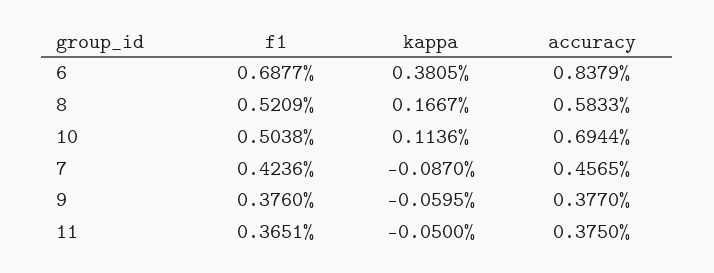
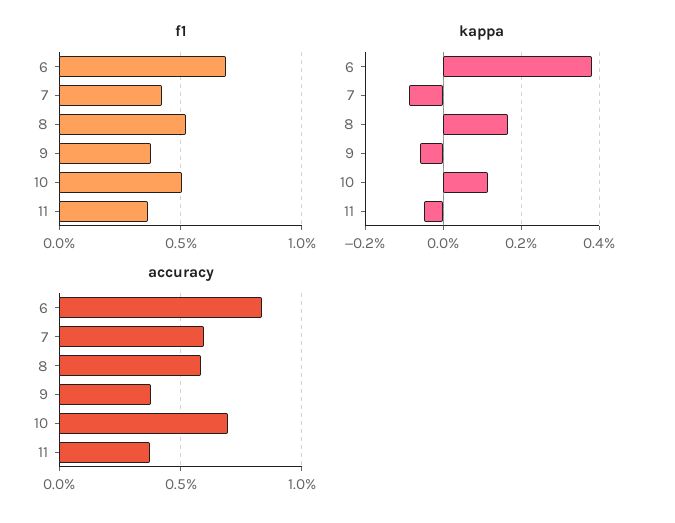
  {
    "f1": {
      "6": 0.6877,
      "8": 0.5209,
      "10": 0.5038,
      "7": 0.4236,
      "9": 0.376,
      "11": 0.3651
    },
    "kappa": {
      "6": 0.3805,
      "8": 0.1667,
      "10": 0.1136,
      "7": -0.087,
      "9": -0.0595,
      "11": -0.05
    },
    "accuracy": {
      "6": 0.8379,
      "8": 0.5833,
      "10": 0.6944,
-     "7": 0.4565,
+     "7": 0.6,
      "9": 0.377,
      "11": 0.375
    }
  }

